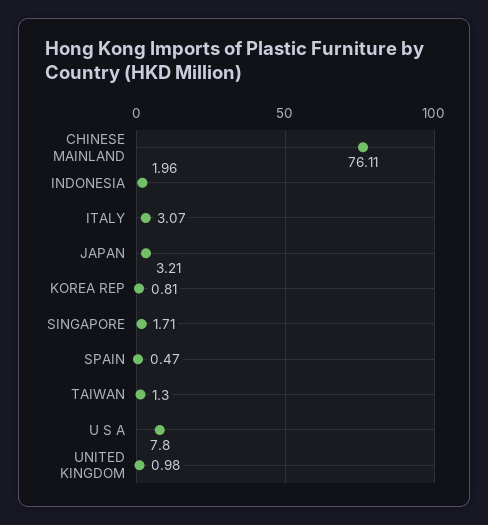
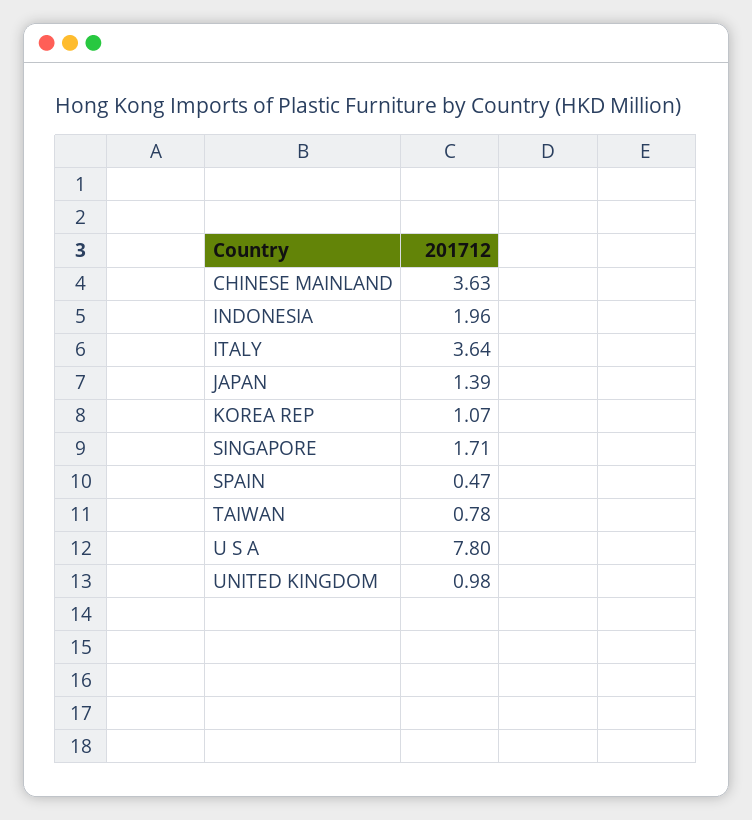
  {
-   "CHINESE MAINLAND": 76.11,
+   "CHINESE MAINLAND": 3.63,
    "INDONESIA": 1.96,
-   "ITALY": 3.07,
+   "ITALY": 3.64,
-   "JAPAN": 3.21,
+   "JAPAN": 1.39,
-   "KOREA REP": 0.81,
+   "KOREA REP": 1.07,
    "SINGAPORE": 1.71,
    "SPAIN": 0.47,
-   "TAIWAN": 1.3,
+   "TAIWAN": 0.78,
    "U S A": 7.8,
    "UNITED KINGDOM": 0.98
  }

